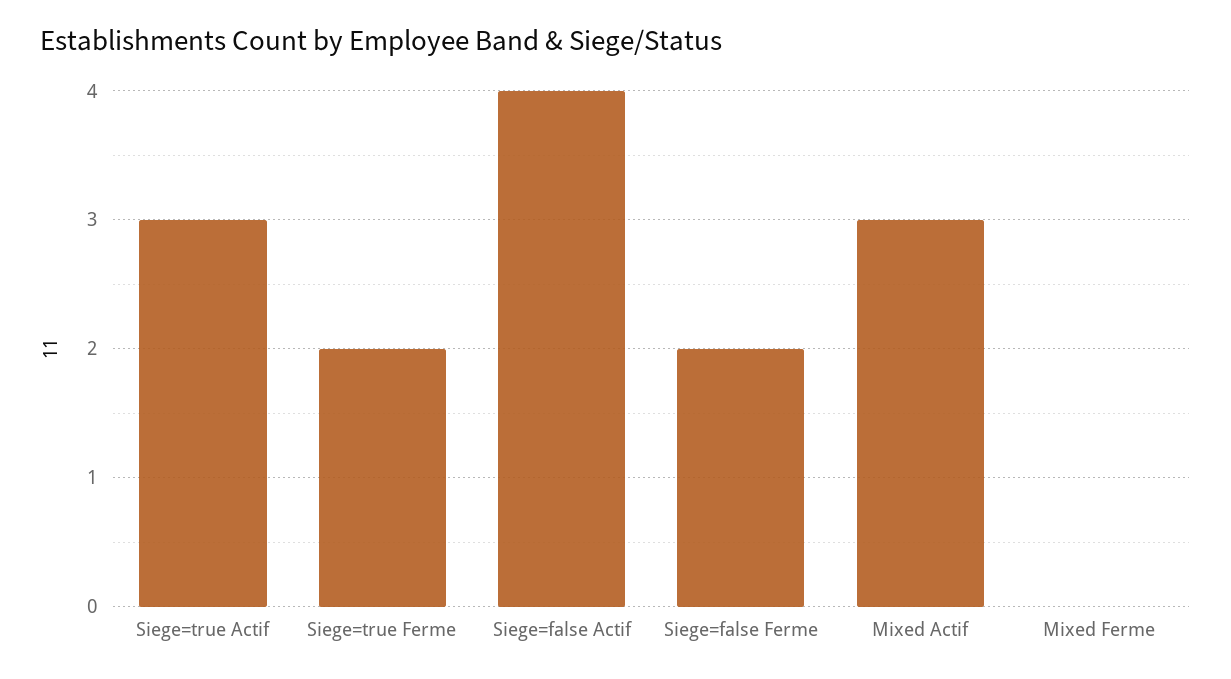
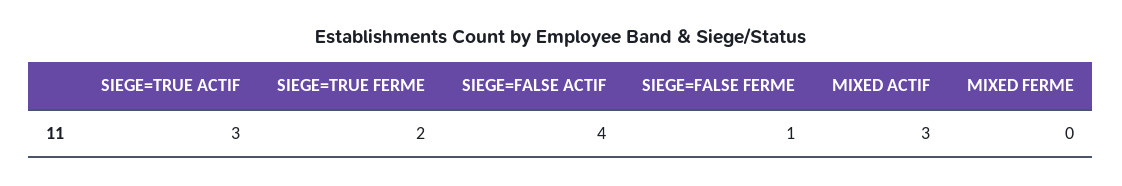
  {
    "Siege=true Actif": 3,
    "Siege=true Ferme": 2,
    "Siege=false Actif": 4,
-   "Siege=false Ferme": 2,
+   "Siege=false Ferme": 1,
    "Mixed Actif": 3,
    "Mixed Ferme": 0
  }

